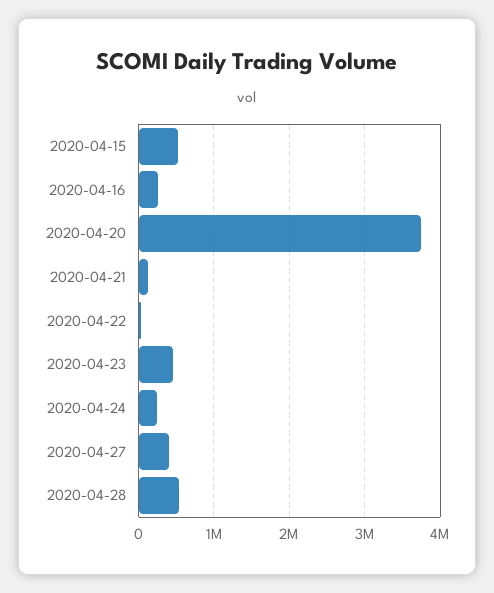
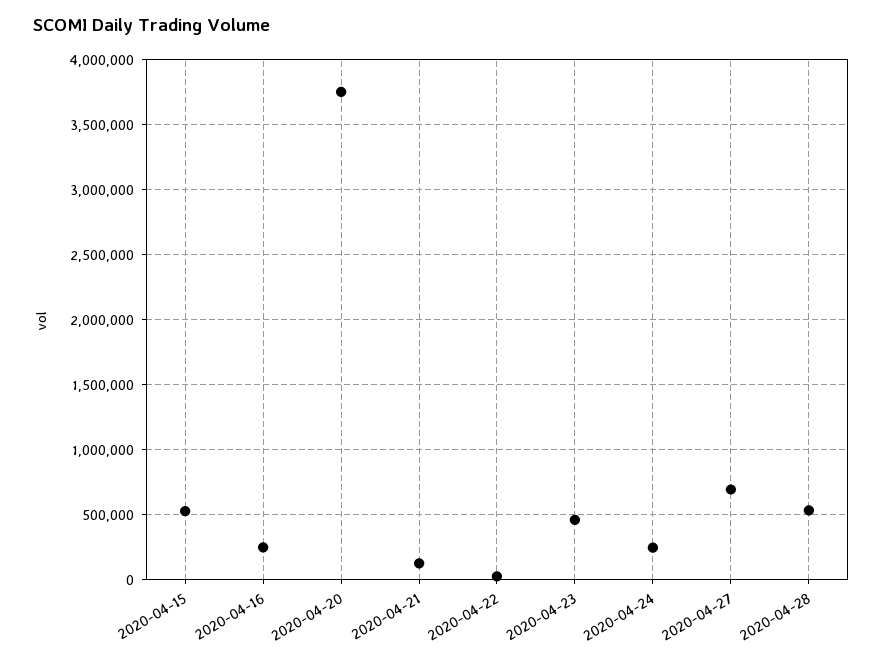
  {
    "2020-04-15": 550000,
    "2020-04-16": 250000,
    "2020-04-20": 3750000,
    "2020-04-21": 150000,
    "2020-04-22": 50000,
    "2020-04-23": 450000,
    "2020-04-24": 250000,
-   "2020-04-27": 400000,
+   "2020-04-27": 700000,
    "2020-04-28": 550000
  }

